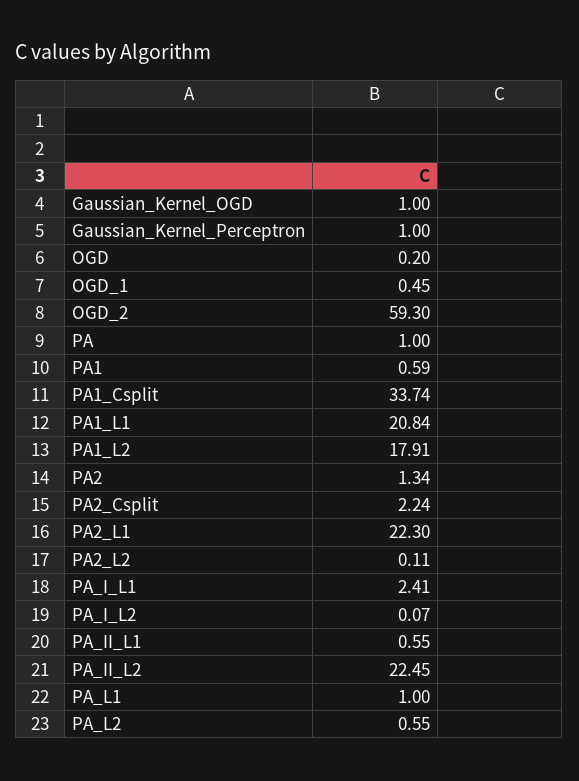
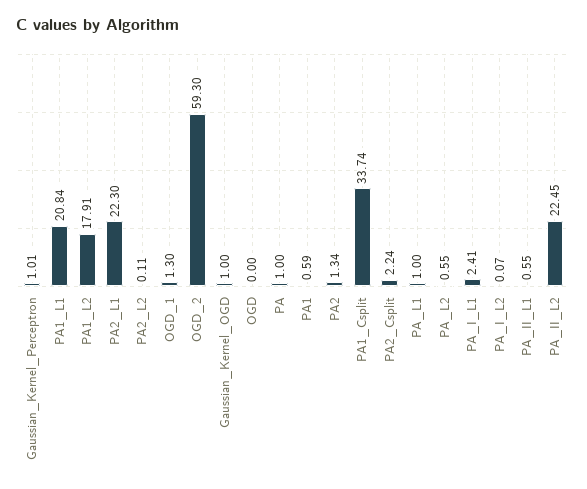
  {
    "Gaussian_Kernel_OGD": 1,
-   "Gaussian_Kernel_Perceptron": 1,
+   "Gaussian_Kernel_Perceptron": 1.01,
-   "OGD": 0.2,
+   "OGD": 0,
-   "OGD_1": 0.45,
+   "OGD_1": 1.3,
    "OGD_2": 59.3,
    "PA": 1,
    "PA1": 0.59,
    "PA1_Csplit": 33.74,
    "PA1_L1": 20.84,
    "PA1_L2": 17.91,
    "PA2": 1.34,
    "PA2_Csplit": 2.24,
    "PA2_L1": 22.3,
    "PA2_L2": 0.11,
    "PA_I_L1": 2.41,
    "PA_I_L2": 0.07,
    "PA_II_L1": 0.55,
    "PA_II_L2": 22.45,
    "PA_L1": 1,
    "PA_L2": 0.55
  }

